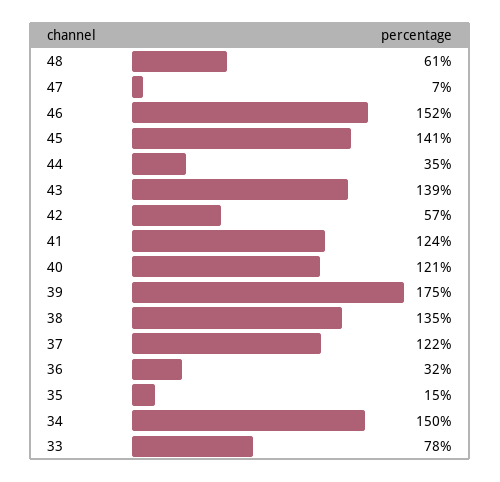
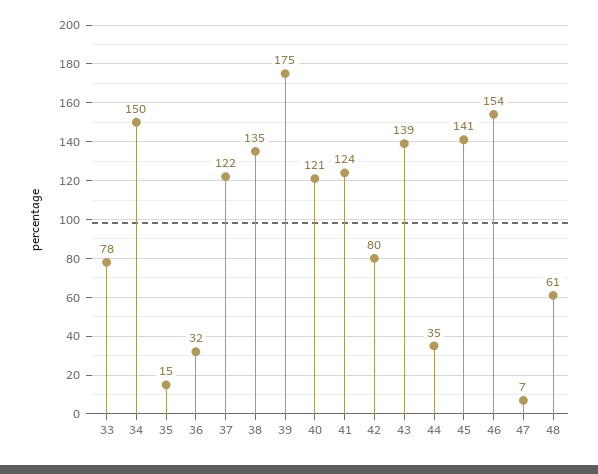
  {
    "48": 61,
    "47": 7,
-   "46": 152,
+   "46": 154,
    "45": 141,
    "44": 35,
    "43": 139,
-   "42": 57,
+   "42": 80,
    "41": 124,
    "40": 121,
    "39": 175,
    "38": 135,
    "37": 122,
    "36": 32,
    "35": 15,
    "34": 150,
    "33": 78
  }

